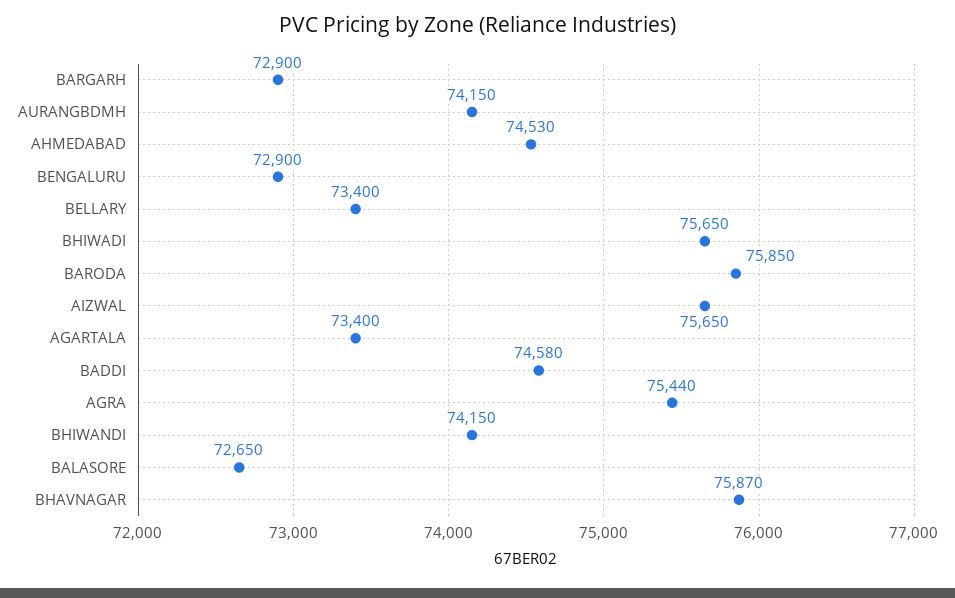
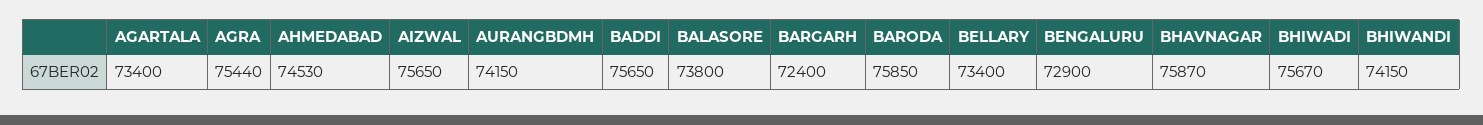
  {
-   "BARGARH": 72900,
+   "BARGARH": 72400,
    "AURANGBDMH": 74150,
    "AHMEDABAD": 74530,
    "BENGALURU": 72900,
    "BELLARY": 73400,
-   "BHIWADI": 75650,
+   "BHIWADI": 75670,
    "BARODA": 75850,
    "AIZWAL": 75650,
    "AGARTALA": 73400,
-   "BADDI": 74580,
+   "BADDI": 75650,
    "AGRA": 75440,
    "BHIWANDI": 74150,
-   "BALASORE": 72650,
+   "BALASORE": 73800,
    "BHAVNAGAR": 75870
  }

